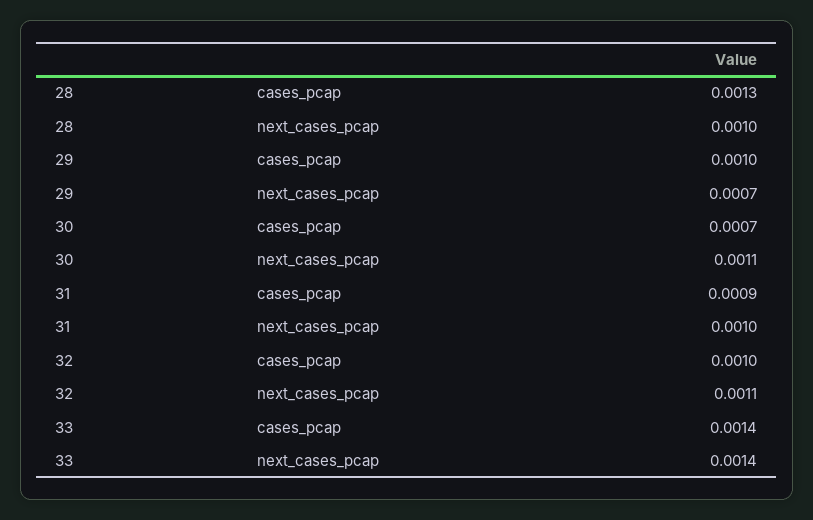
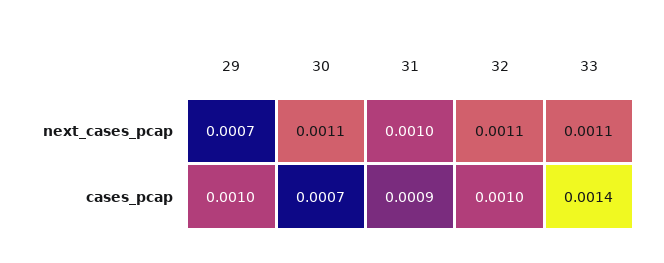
  {
-   "28": {
-     "cases_pcap": 0.0013,
-     "next_cases_pcap": 0.001
-   },
    "29": {
      "cases_pcap": 0.001,
      "next_cases_pcap": 0.0007
    },
    "30": {
      "cases_pcap": 0.0007,
      "next_cases_pcap": 0.0011
    },
    "31": {
      "cases_pcap": 0.0009,
      "next_cases_pcap": 0.001
    },
    "32": {
      "cases_pcap": 0.001,
      "next_cases_pcap": 0.0011
    },
    "33": {
      "cases_pcap": 0.0014,
-     "next_cases_pcap": 0.0014
+     "next_cases_pcap": 0.0011
    }
  }

